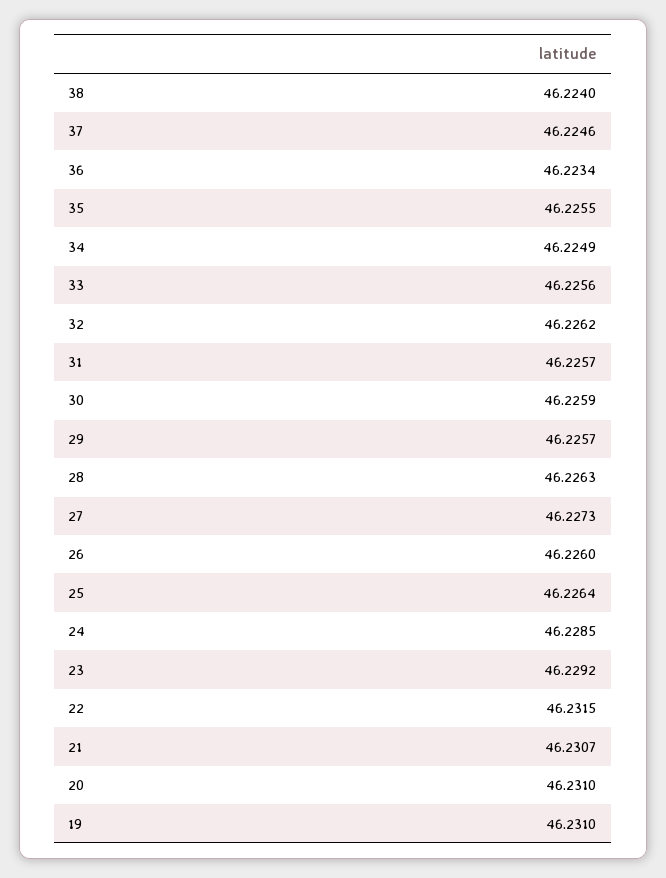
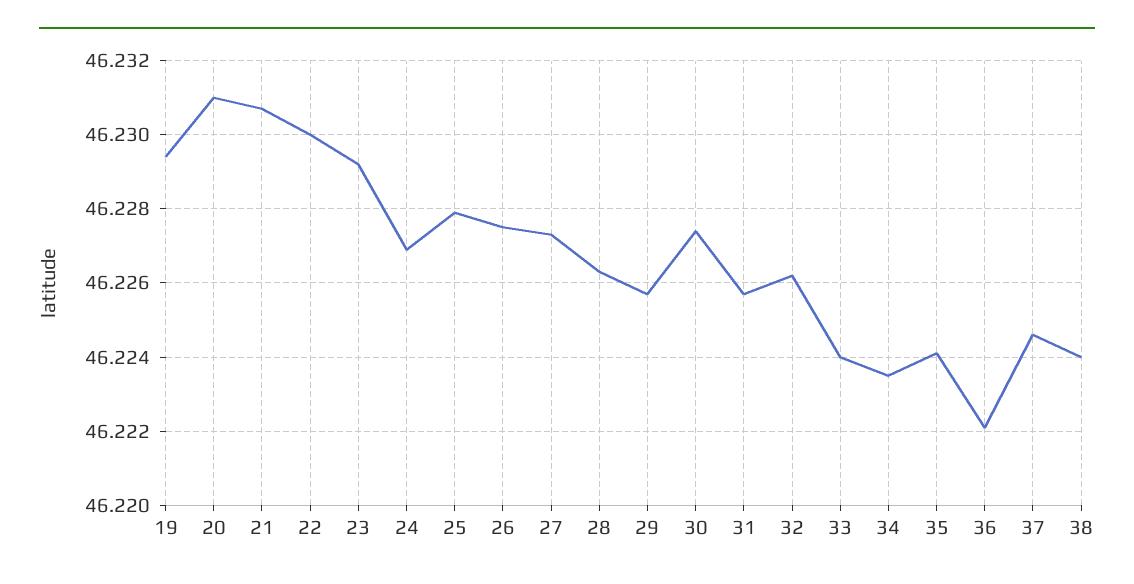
  {
    "38": 46.224,
    "37": 46.2246,
-   "36": 46.2234,
+   "36": 46.222,
-   "35": 46.2255,
+   "35": 46.224,
-   "34": 46.2249,
+   "34": 46.2235,
-   "33": 46.2256,
+   "33": 46.224,
    "32": 46.2262,
    "31": 46.2257,
-   "30": 46.2259,
+   "30": 46.2275,
    "29": 46.2257,
    "28": 46.2263,
    "27": 46.2273,
-   "26": 46.226,
+   "26": 46.2275,
-   "25": 46.2264,
+   "25": 46.228,
-   "24": 46.2285,
+   "24": 46.227,
    "23": 46.2292,
-   "22": 46.2315,
+   "22": 46.23,
    "21": 46.2307,
    "20": 46.231,
-   "19": 46.231
+   "19": 46.2295
  }

